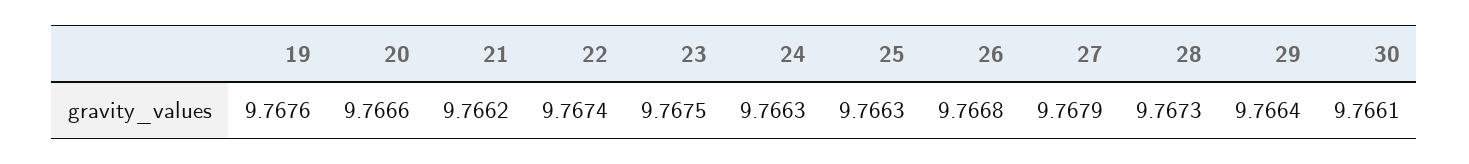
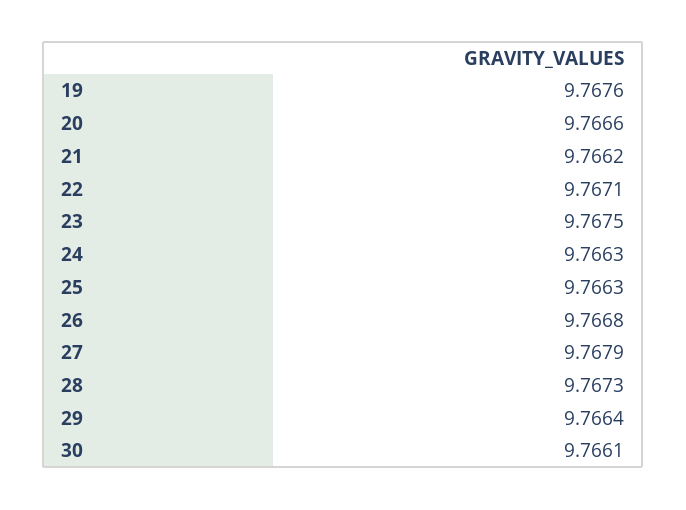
  {
    "19": 9.7676,
    "20": 9.7666,
    "21": 9.7662,
-   "22": 9.7674,
+   "22": 9.7671,
    "23": 9.7675,
    "24": 9.7663,
    "25": 9.7663,
    "26": 9.7668,
    "27": 9.7679,
    "28": 9.7673,
    "29": 9.7664,
    "30": 9.7661
  }

